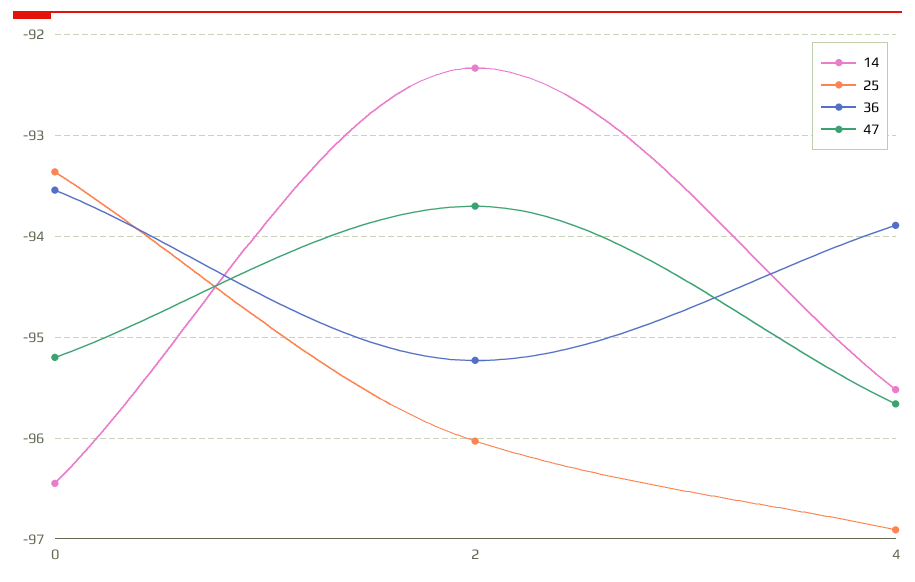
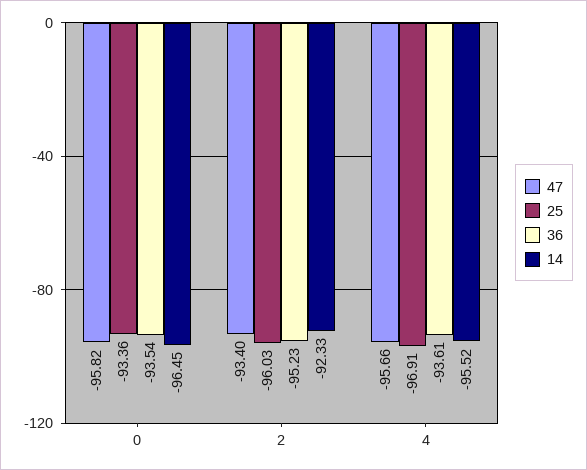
  {
    "14": {
      "0": -96.45,
      "2": -92.33,
      "4": -95.52
    },
    "25": {
      "0": -93.36,
      "2": -96.03,
      "4": -96.91
    },
    "36": {
      "0": -93.54,
      "2": -95.23,
-     "4": -93.9
+     "4": -93.61
    },
    "47": {
-     "0": -95.2,
+     "0": -95.82,
-     "2": -93.7,
+     "2": -93.4,
      "4": -95.66
    }
  }

